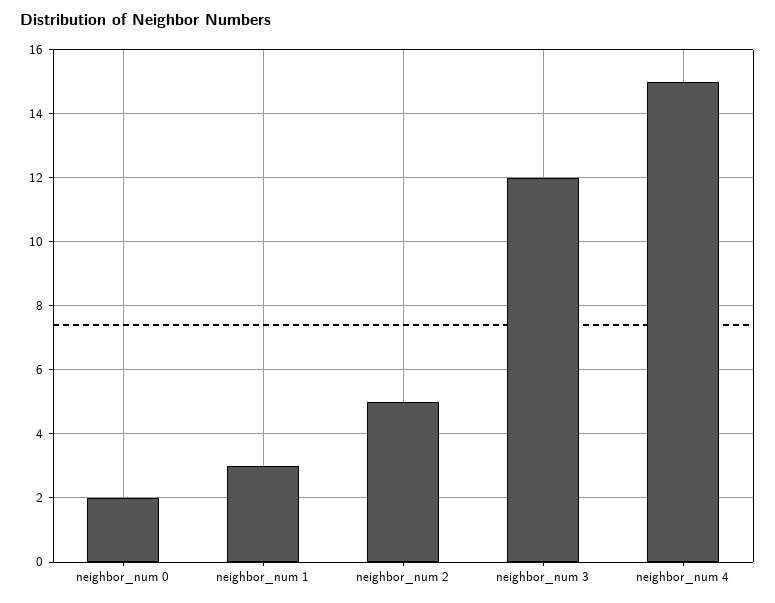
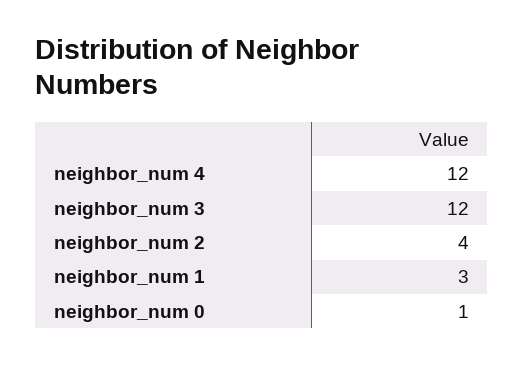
  {
-   "neighbor_num 0": 2,
+   "neighbor_num 0": 1,
    "neighbor_num 1": 3,
-   "neighbor_num 2": 5,
+   "neighbor_num 2": 4,
    "neighbor_num 3": 12,
-   "neighbor_num 4": 15
+   "neighbor_num 4": 12
  }

